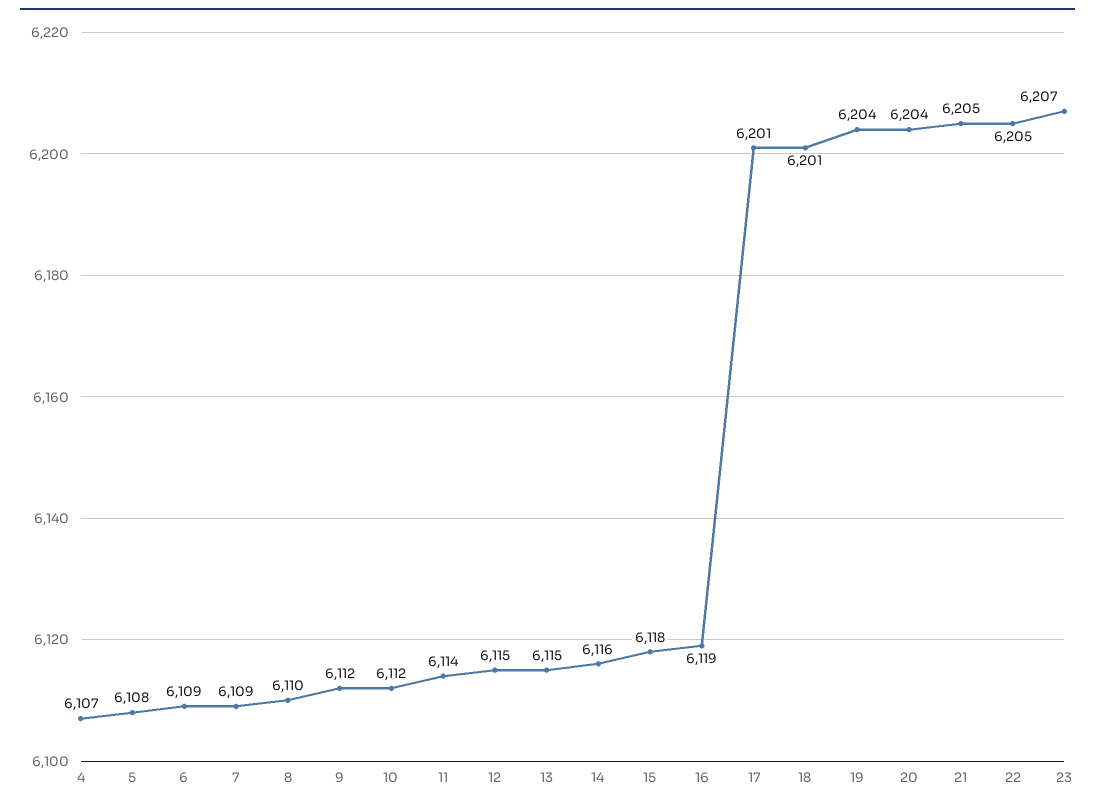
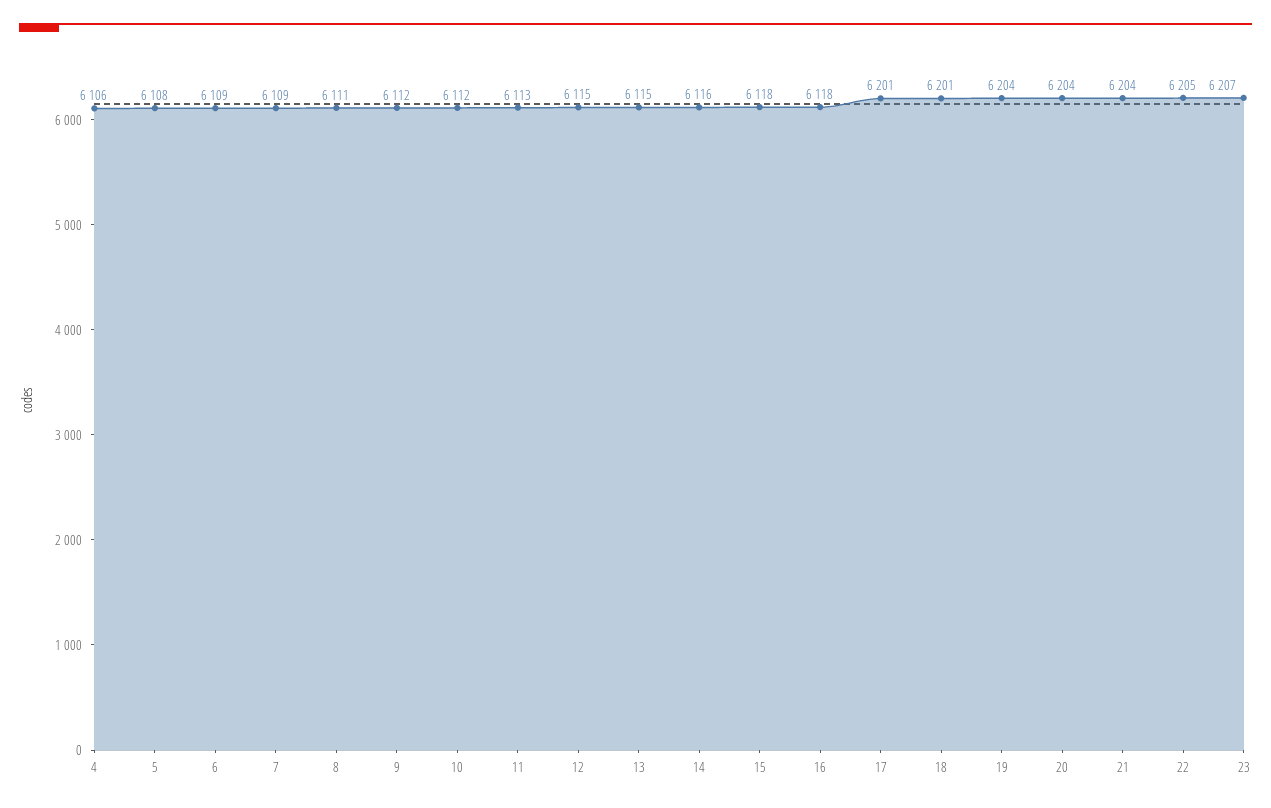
  {
-   "4": 6107,
+   "4": 6106,
    "5": 6108,
    "6": 6109,
    "7": 6109,
-   "8": 6110,
+   "8": 6111,
    "9": 6112,
    "10": 6112,
-   "11": 6114,
+   "11": 6113,
    "12": 6115,
    "13": 6115,
    "14": 6116,
    "15": 6118,
-   "16": 6119,
+   "16": 6118,
    "17": 6201,
    "18": 6201,
    "19": 6204,
    "20": 6204,
-   "21": 6205,
+   "21": 6204,
    "22": 6205,
    "23": 6207
  }

